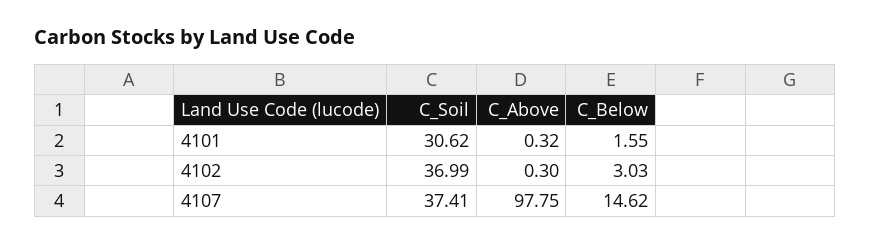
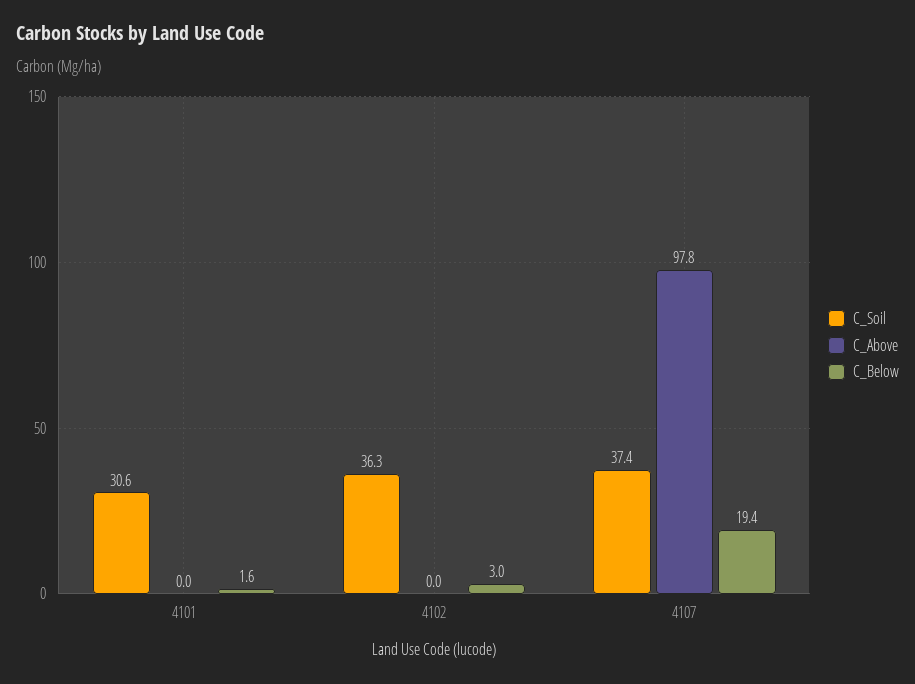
  {
    "C_Soil": {
      "4101": 30.62,
-     "4102": 36.99,
+     "4102": 36.3,
      "4107": 37.41
    },
    "C_Above": {
-     "4101": 0.32,
+     "4101": 0,
-     "4102": 0.3,
+     "4102": 0,
      "4107": 97.75
    },
    "C_Below": {
      "4101": 1.55,
      "4102": 3.03,
-     "4107": 14.62
+     "4107": 19.4
    }
  }

